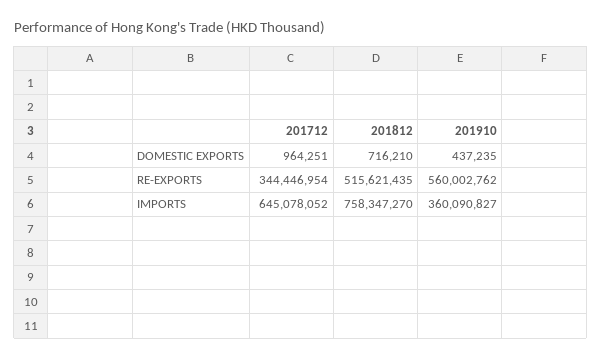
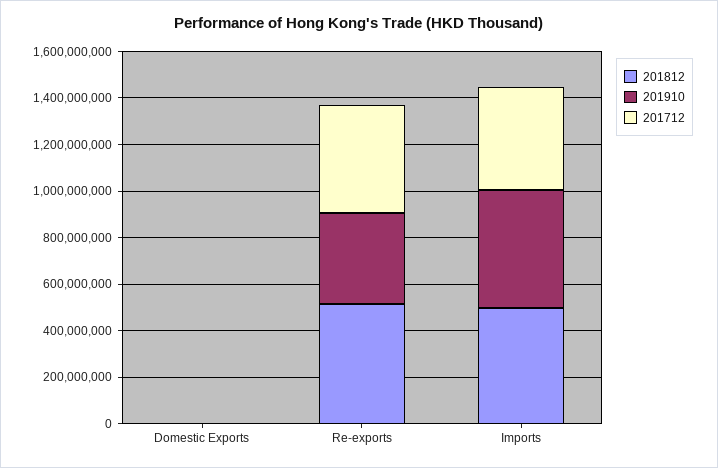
  {
    "201712": {
      "DOMESTIC EXPORTS": 964251,
-     "RE-EXPORTS": 344446954,
+     "RE-EXPORTS": 450000000,
-     "IMPORTS": 645078052
+     "IMPORTS": 450000000
    },
    "201812": {
      "DOMESTIC EXPORTS": 716210,
      "RE-EXPORTS": 515621435,
-     "IMPORTS": 758347270
+     "IMPORTS": 500000000
    },
    "201910": {
      "DOMESTIC EXPORTS": 437235,
-     "RE-EXPORTS": 560002762,
+     "RE-EXPORTS": 400000000,
-     "IMPORTS": 360090827
+     "IMPORTS": 500000000
    }
  }

